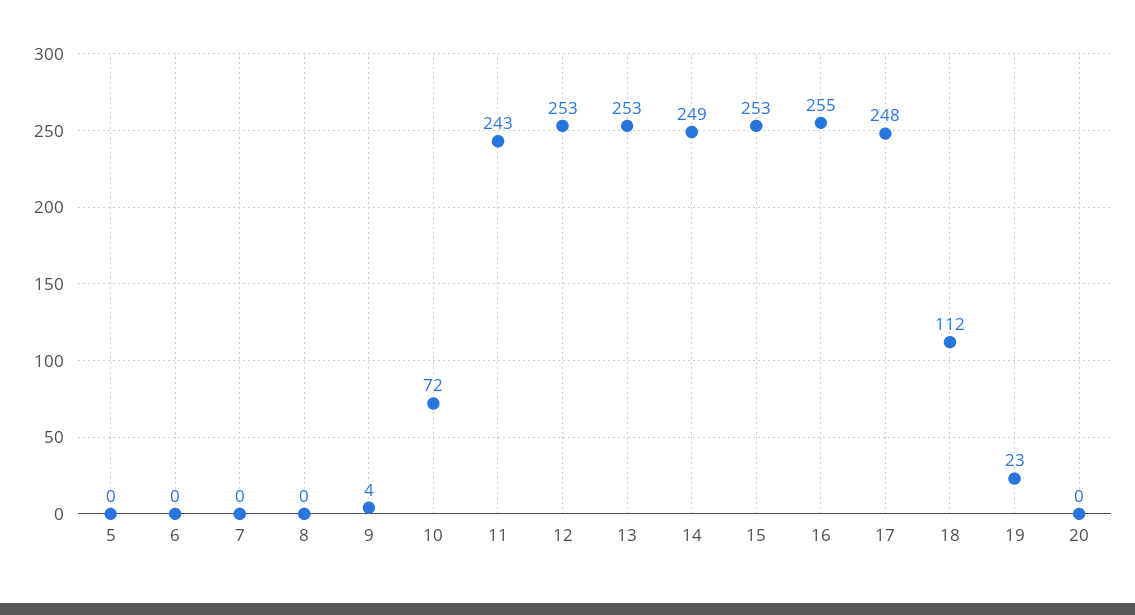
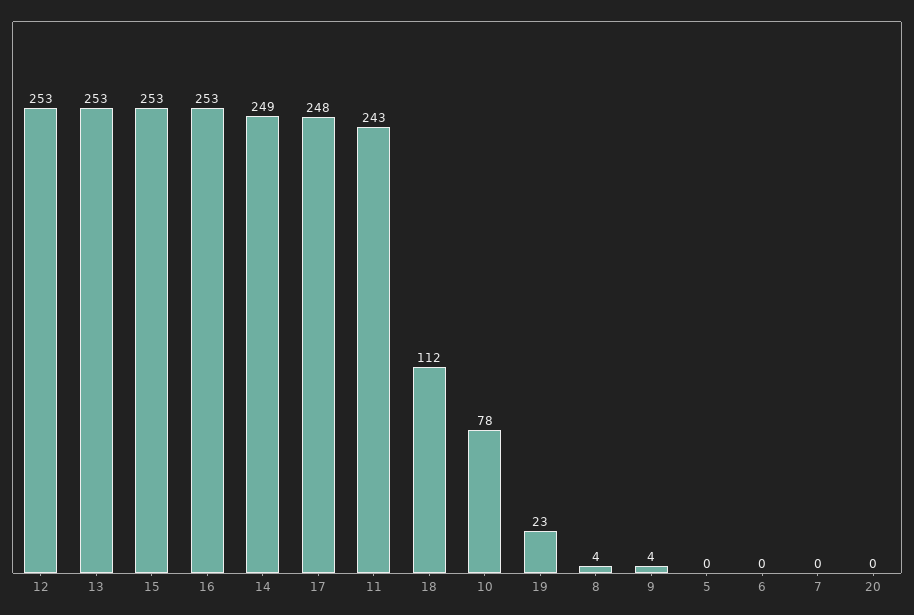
  {
    "5": 0,
    "6": 0,
    "7": 0,
-   "8": 0,
+   "8": 4,
    "9": 4,
-   "10": 72,
+   "10": 78,
    "11": 243,
    "12": 253,
    "13": 253,
    "14": 249,
    "15": 253,
-   "16": 255,
+   "16": 253,
    "17": 248,
    "18": 112,
    "19": 23,
    "20": 0
  }

